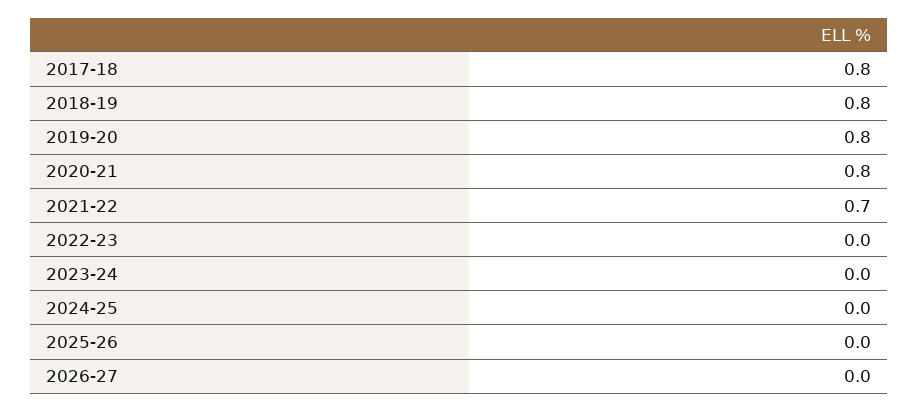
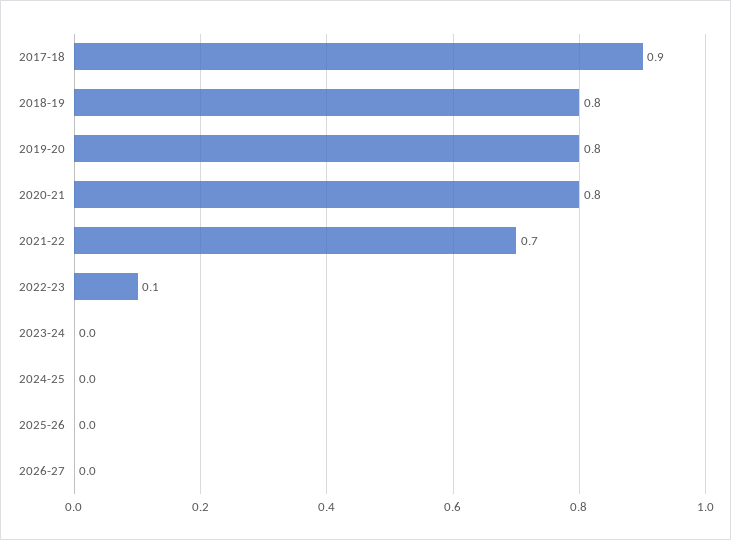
  {
-   "2017-18": 0.8,
+   "2017-18": 0.9,
    "2018-19": 0.8,
    "2019-20": 0.8,
    "2020-21": 0.8,
    "2021-22": 0.7,
-   "2022-23": 0,
+   "2022-23": 0.1,
    "2023-24": 0,
    "2024-25": 0,
    "2025-26": 0,
    "2026-27": 0
  }

